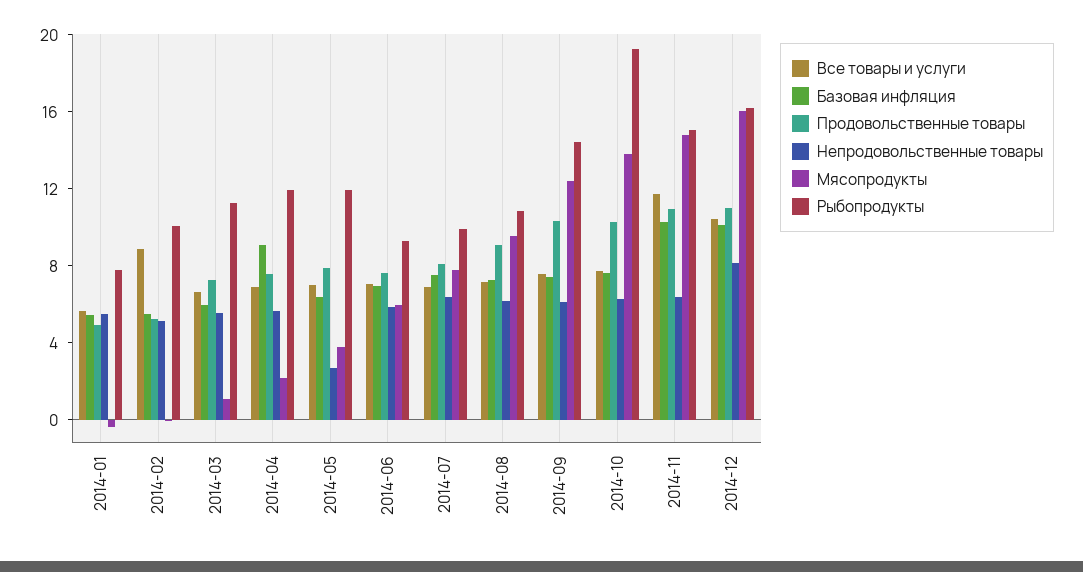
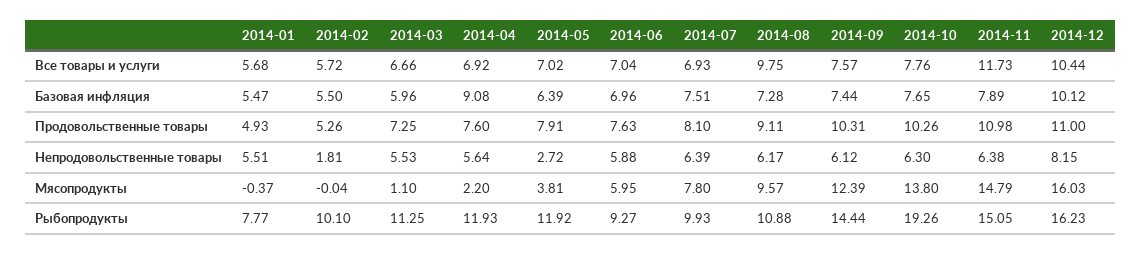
  {
    "Все товары и услуги": {
      "2014-01": 5.68,
-     "2014-02": 9,
+     "2014-02": 5.72,
      "2014-03": 6.66,
      "2014-04": 6.92,
      "2014-05": 7.02,
      "2014-06": 7.04,
      "2014-07": 6.93,
-     "2014-08": 7,
+     "2014-08": 9.75,
      "2014-09": 7.57,
      "2014-10": 7.76,
      "2014-11": 11.73,
      "2014-12": 10.44
    },
    "Базовая инфляция": {
      "2014-01": 5.47,
      "2014-02": 5.5,
      "2014-03": 5.96,
      "2014-04": 9.08,
      "2014-05": 6.39,
      "2014-06": 6.96,
      "2014-07": 7.51,
      "2014-08": 7.28,
      "2014-09": 7.44,
      "2014-10": 7.65,
-     "2014-11": 10,
+     "2014-11": 7.89,
      "2014-12": 10.12
    },
    "Продовольственные товары": {
      "2014-01": 4.93,
      "2014-02": 5.26,
      "2014-03": 7.25,
      "2014-04": 7.6,
      "2014-05": 7.91,
      "2014-06": 7.63,
      "2014-07": 8.1,
      "2014-08": 9.11,
      "2014-09": 10.31,
      "2014-10": 10.26,
      "2014-11": 10.98,
      "2014-12": 11
    },
    "Непродовольственные товары": {
      "2014-01": 5.51,
-     "2014-02": 5,
+     "2014-02": 1.81,
      "2014-03": 5.53,
      "2014-04": 5.64,
      "2014-05": 2.72,
      "2014-06": 5.88,
      "2014-07": 6.39,
      "2014-08": 6.17,
      "2014-09": 6.12,
      "2014-10": 6.3,
      "2014-11": 6.38,
      "2014-12": 8.15
    },
    "Мясопродукты": {
      "2014-01": -0.37,
      "2014-02": -0.04,
      "2014-03": 1.1,
      "2014-04": 2.2,
      "2014-05": 3.81,
      "2014-06": 5.95,
      "2014-07": 7.8,
      "2014-08": 9.57,
      "2014-09": 12.39,
      "2014-10": 13.8,
      "2014-11": 14.79,
      "2014-12": 16.03
    },
    "Рыбопродукты": {
      "2014-01": 7.77,
      "2014-02": 10.1,
      "2014-03": 11.25,
      "2014-04": 11.93,
      "2014-05": 11.92,
      "2014-06": 9.27,
      "2014-07": 9.93,
      "2014-08": 10.88,
      "2014-09": 14.44,
      "2014-10": 19.26,
      "2014-11": 15.05,
      "2014-12": 16.23
    }
  }

